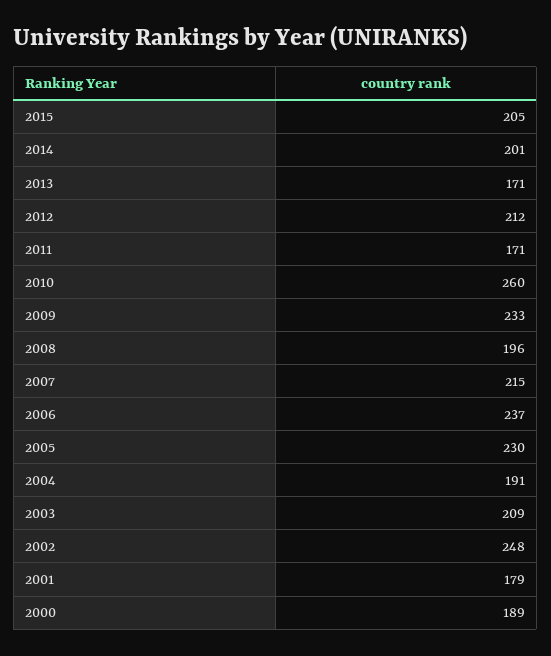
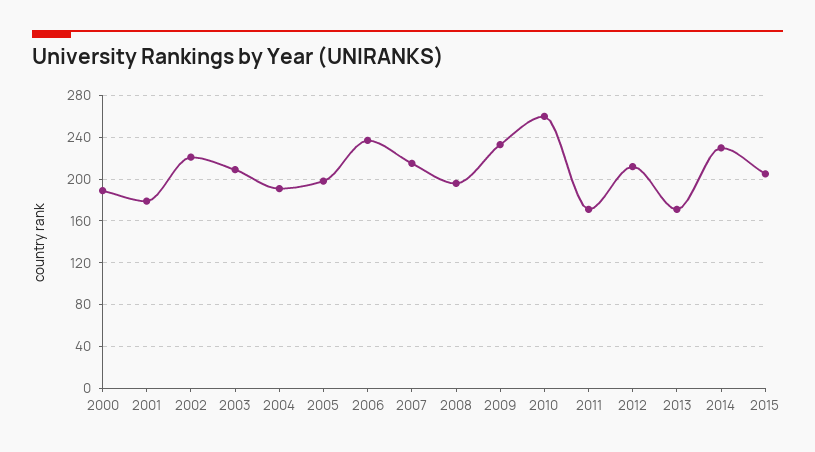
  {
    "2015": 205,
-   "2014": 201,
+   "2014": 230,
    "2013": 171,
    "2012": 212,
    "2011": 171,
    "2010": 260,
    "2009": 233,
    "2008": 196,
    "2007": 215,
    "2006": 237,
-   "2005": 230,
+   "2005": 200,
    "2004": 191,
    "2003": 209,
-   "2002": 248,
+   "2002": 220,
    "2001": 179,
    "2000": 189
  }

